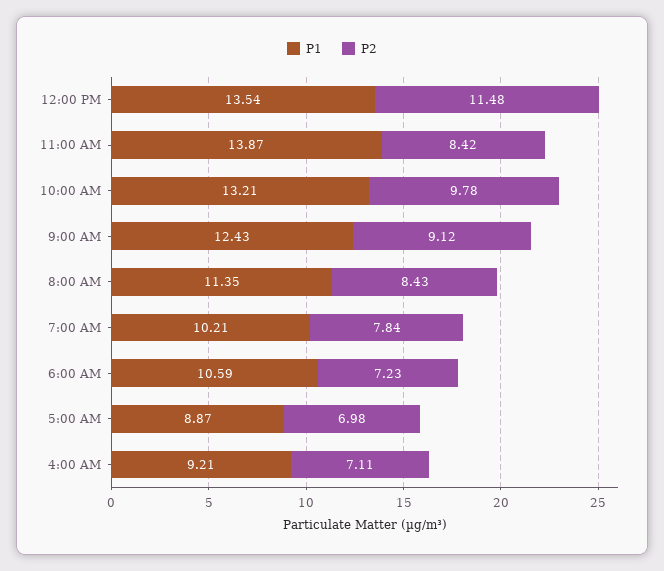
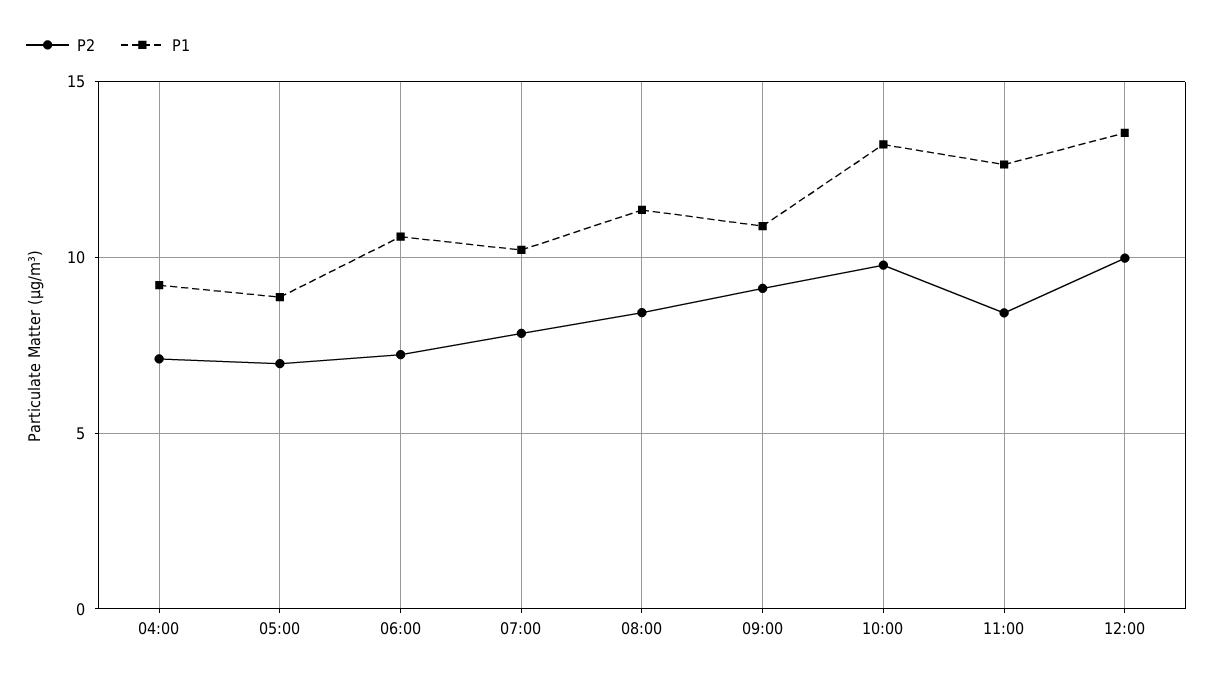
  {
    "P1": {
      "12:00 PM": 13.54,
-     "11:00 AM": 13.87,
+     "11:00 AM": 12.5,
      "10:00 AM": 13.21,
-     "9:00 AM": 12.43,
+     "9:00 AM": 11,
      "8:00 AM": 11.35,
      "7:00 AM": 10.21,
      "6:00 AM": 10.59,
      "5:00 AM": 8.87,
      "4:00 AM": 9.21
    },
    "P2": {
-     "12:00 PM": 11.48,
+     "12:00 PM": 10,
      "11:00 AM": 8.42,
      "10:00 AM": 9.78,
      "9:00 AM": 9.12,
      "8:00 AM": 8.43,
      "7:00 AM": 7.84,
      "6:00 AM": 7.23,
      "5:00 AM": 6.98,
      "4:00 AM": 7.11
    }
  }

